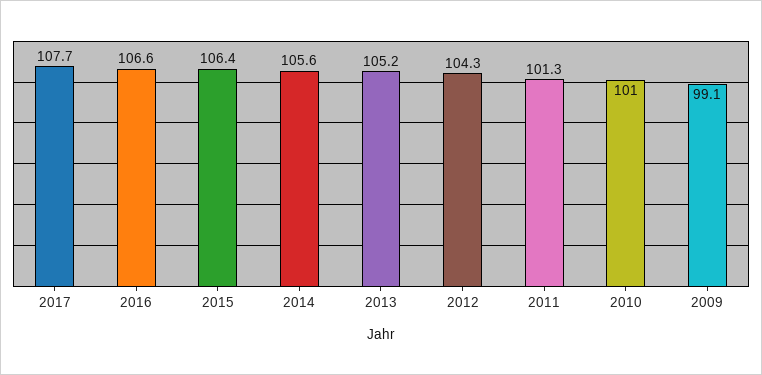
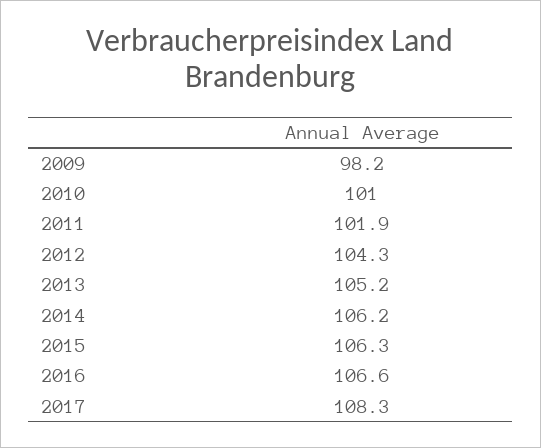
  {
-   "2017": 107.7,
+   "2017": 108.3,
    "2016": 106.6,
-   "2015": 106.4,
+   "2015": 106.3,
-   "2014": 105.6,
+   "2014": 106.2,
    "2013": 105.2,
    "2012": 104.3,
-   "2011": 101.3,
+   "2011": 101.9,
    "2010": 101,
-   "2009": 99.1
+   "2009": 98.2
  }

